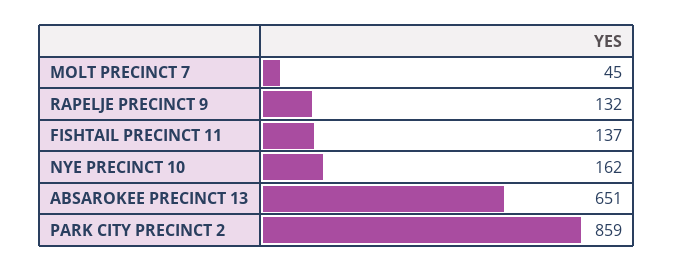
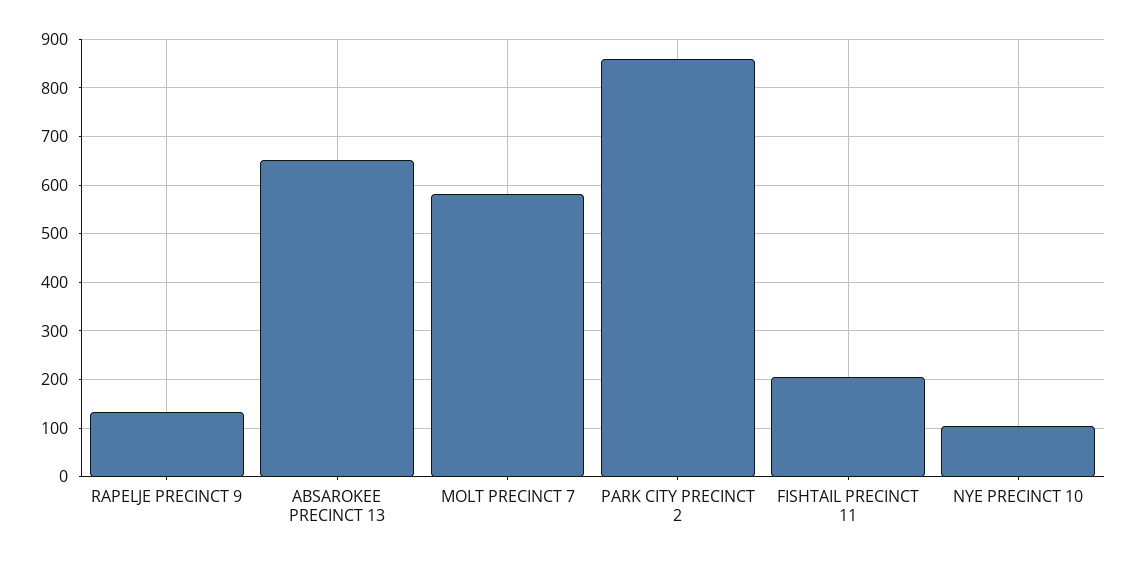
  {
-   "MOLT PRECINCT 7": 45,
+   "MOLT PRECINCT 7": 580,
    "RAPELJE PRECINCT 9": 132,
-   "FISHTAIL PRECINCT 11": 137,
+   "FISHTAIL PRECINCT 11": 200,
-   "NYE PRECINCT 10": 162,
+   "NYE PRECINCT 10": 100,
    "ABSAROKEE PRECINCT 13": 651,
    "PARK CITY PRECINCT 2": 859
  }

